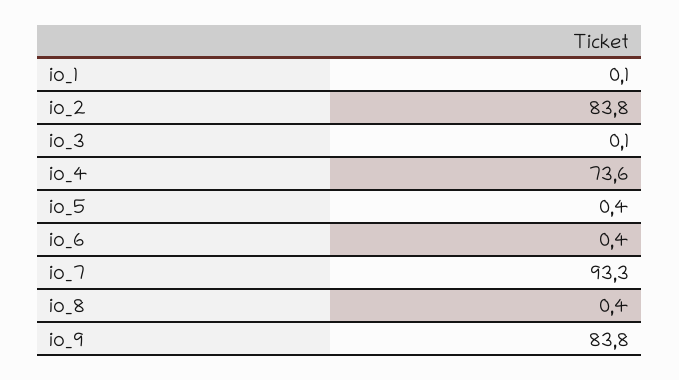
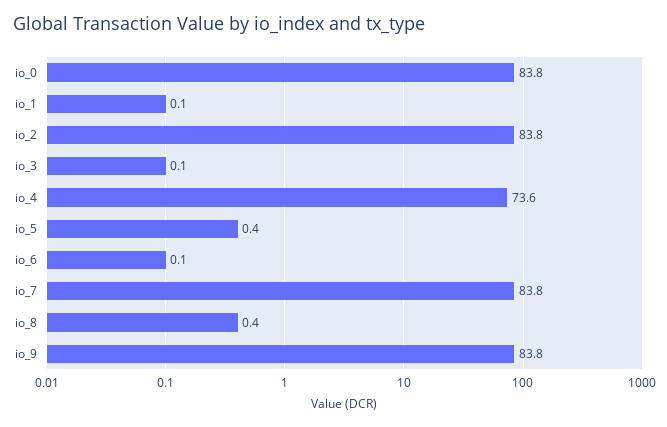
  {
    "io_1": 0.1,
    "io_2": 83.8,
    "io_3": 0.1,
    "io_4": 73.6,
    "io_5": 0.4,
-   "io_6": 0.4,
+   "io_6": 0.1,
-   "io_7": 93.3,
+   "io_7": 83.8,
    "io_8": 0.4,
-   "io_9": 83.8
+   "io_9": 83.8,
+   "io_0": 83.8
  }

